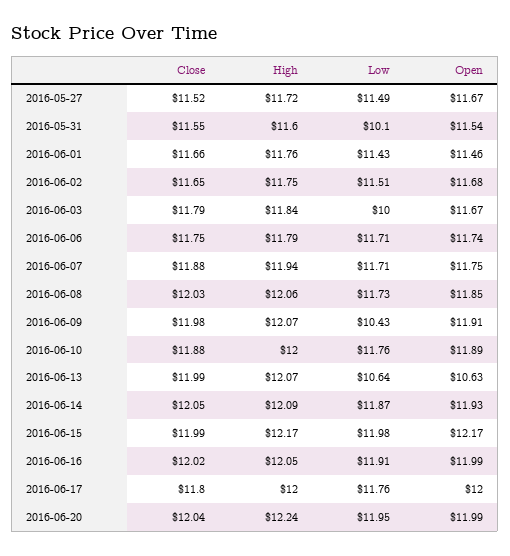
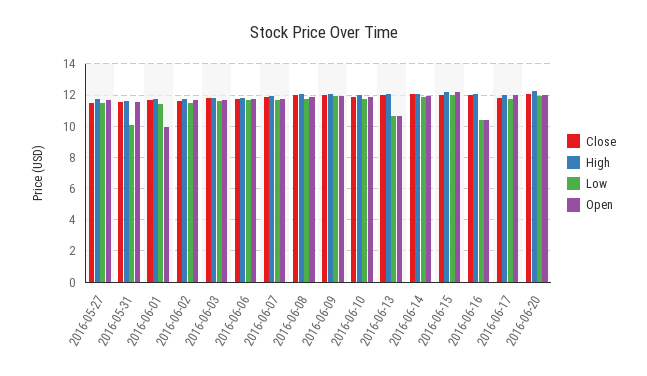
  {
    "Close": {
      "2016-05-27": 11.52,
      "2016-05-31": 11.55,
      "2016-06-01": 11.66,
      "2016-06-02": 11.65,
      "2016-06-03": 11.79,
      "2016-06-06": 11.75,
      "2016-06-07": 11.88,
      "2016-06-08": 12.03,
      "2016-06-09": 11.98,
      "2016-06-10": 11.88,
      "2016-06-13": 11.99,
      "2016-06-14": 12.05,
      "2016-06-15": 11.99,
      "2016-06-16": 12.02,
      "2016-06-17": 11.8,
      "2016-06-20": 12.04
    },
    "High": {
      "2016-05-27": 11.72,
      "2016-05-31": 11.6,
      "2016-06-01": 11.76,
      "2016-06-02": 11.75,
      "2016-06-03": 11.84,
      "2016-06-06": 11.79,
      "2016-06-07": 11.94,
      "2016-06-08": 12.06,
      "2016-06-09": 12.07,
      "2016-06-10": 12,
      "2016-06-13": 12.07,
      "2016-06-14": 12.09,
      "2016-06-15": 12.17,
      "2016-06-16": 12.05,
      "2016-06-17": 12,
      "2016-06-20": 12.24
    },
    "Low": {
      "2016-05-27": 11.49,
      "2016-05-31": 10.1,
      "2016-06-01": 11.43,
      "2016-06-02": 11.51,
-     "2016-06-03": 10,
+     "2016-06-03": 11.5,
      "2016-06-06": 11.71,
      "2016-06-07": 11.71,
      "2016-06-08": 11.73,
-     "2016-06-09": 10.43,
+     "2016-06-09": 12,
      "2016-06-10": 11.76,
      "2016-06-13": 10.64,
      "2016-06-14": 11.87,
      "2016-06-15": 11.98,
-     "2016-06-16": 11.91,
+     "2016-06-16": 10.5,
      "2016-06-17": 11.76,
      "2016-06-20": 11.95
    },
    "Open": {
      "2016-05-27": 11.67,
      "2016-05-31": 11.54,
-     "2016-06-01": 11.46,
+     "2016-06-01": 10,
      "2016-06-02": 11.68,
      "2016-06-03": 11.67,
      "2016-06-06": 11.74,
      "2016-06-07": 11.75,
      "2016-06-08": 11.85,
      "2016-06-09": 11.91,
      "2016-06-10": 11.89,
      "2016-06-13": 10.63,
      "2016-06-14": 11.93,
      "2016-06-15": 12.17,
-     "2016-06-16": 11.99,
+     "2016-06-16": 10.5,
      "2016-06-17": 12,
      "2016-06-20": 11.99
    }
  }

